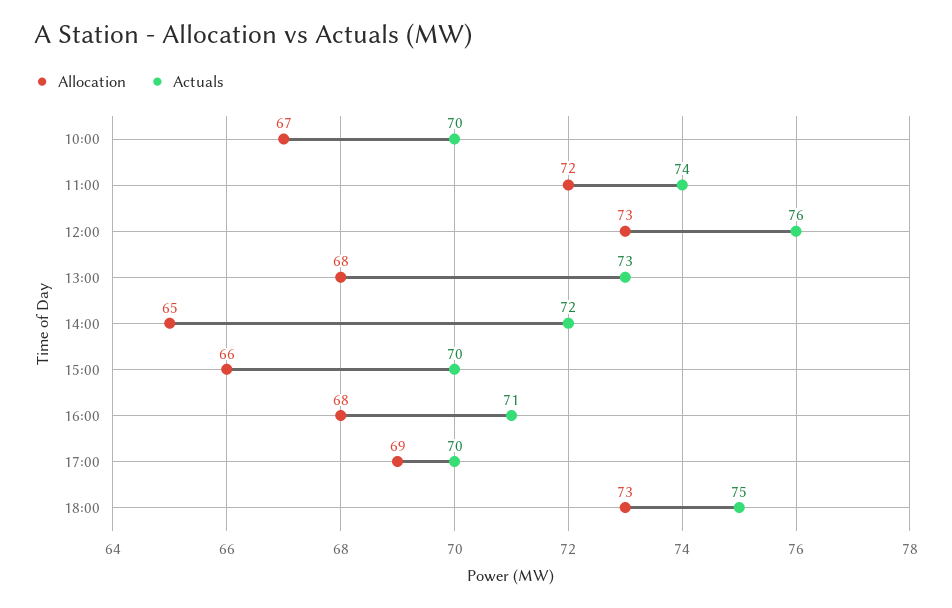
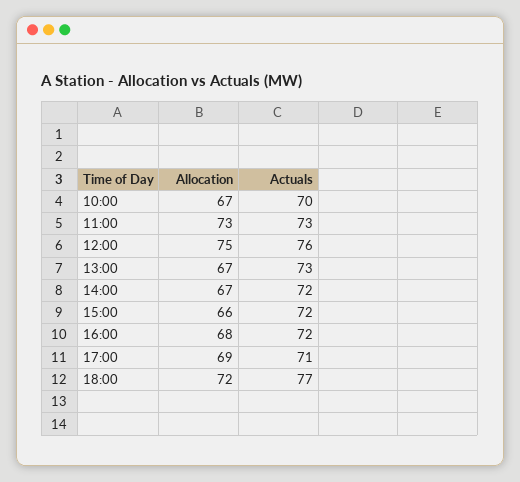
  {
    "Allocation": {
      "10:00": 67,
-     "11:00": 72,
+     "11:00": 73,
-     "12:00": 73,
+     "12:00": 75,
-     "13:00": 68,
+     "13:00": 67,
-     "14:00": 65,
+     "14:00": 67,
      "15:00": 66,
      "16:00": 68,
      "17:00": 69,
-     "18:00": 73
+     "18:00": 72
    },
    "Actuals": {
      "10:00": 70,
-     "11:00": 74,
+     "11:00": 73,
      "12:00": 76,
      "13:00": 73,
      "14:00": 72,
-     "15:00": 70,
+     "15:00": 72,
-     "16:00": 71,
+     "16:00": 72,
-     "17:00": 70,
+     "17:00": 71,
-     "18:00": 75
+     "18:00": 77
    }
  }

